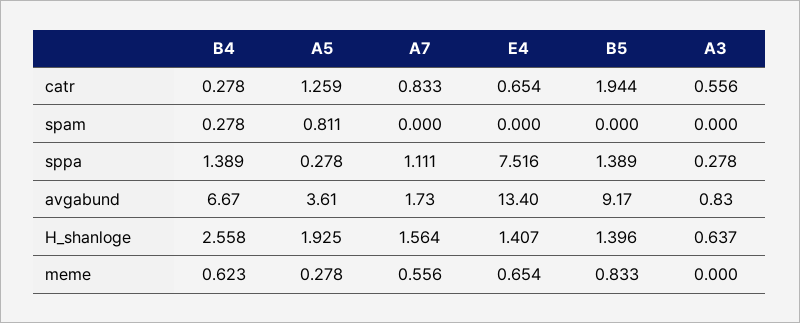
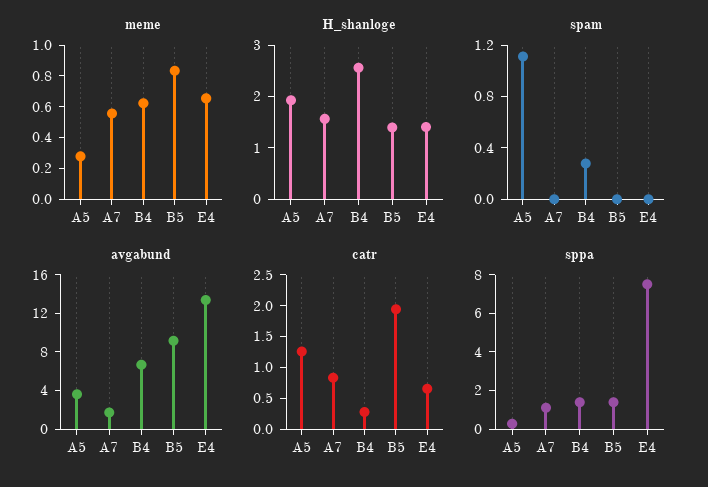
  {
    "catr": {
      "B4": 0.278,
      "A5": 1.259,
      "A7": 0.833,
      "E4": 0.654,
-     "B5": 1.944,
+     "B5": 1.944
-     "A3": 0.556
    },
    "spam": {
      "B4": 0.278,
-     "A5": 0.811,
+     "A5": 1.1,
      "A7": 0,
      "E4": 0,
-     "B5": 0,
+     "B5": 0
-     "A3": 0
    },
    "sppa": {
      "B4": 1.389,
      "A5": 0.278,
      "A7": 1.111,
      "E4": 7.516,
-     "B5": 1.389,
+     "B5": 1.389
-     "A3": 0.278
    },
    "avgabund": {
      "B4": 6.67,
      "A5": 3.61,
      "A7": 1.73,
      "E4": 13.4,
-     "B5": 9.17,
+     "B5": 9.17
-     "A3": 0.83
    },
    "H_shanloge": {
      "B4": 2.558,
      "A5": 1.925,
      "A7": 1.564,
      "E4": 1.407,
-     "B5": 1.396,
+     "B5": 1.396
-     "A3": 0.637
    },
    "meme": {
      "B4": 0.623,
      "A5": 0.278,
      "A7": 0.556,
      "E4": 0.654,
-     "B5": 0.833,
+     "B5": 0.833
-     "A3": 0
    }
  }

